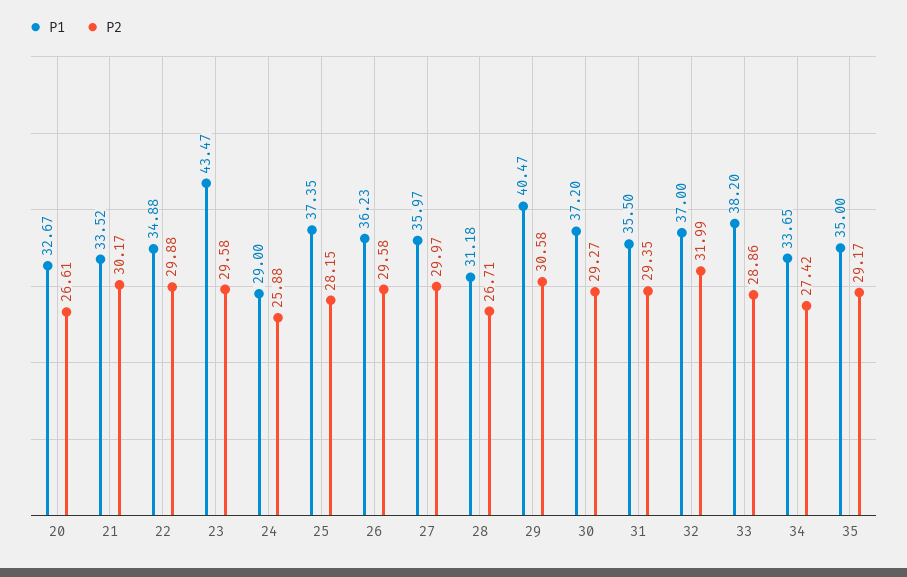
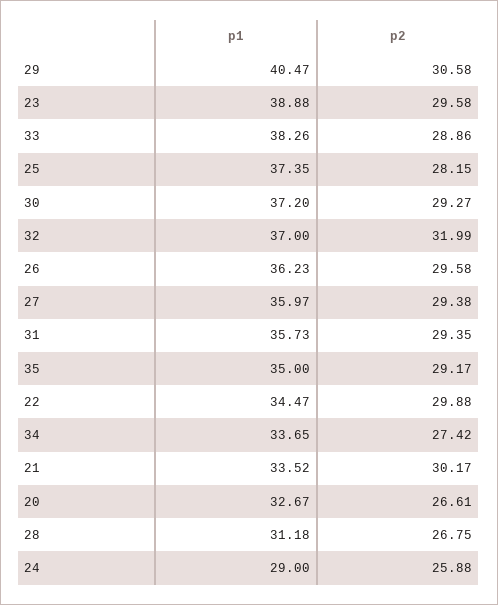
  {
    "P1": {
      "20": 32.67,
      "21": 33.52,
-     "22": 34.88,
+     "22": 34.47,
-     "23": 43.47,
+     "23": 38.88,
      "24": 29,
      "25": 37.35,
      "26": 36.23,
      "27": 35.97,
      "28": 31.18,
      "29": 40.47,
      "30": 37.2,
-     "31": 35.5,
+     "31": 35.73,
      "32": 37,
-     "33": 38.2,
+     "33": 38.26,
      "34": 33.65,
      "35": 35
    },
    "P2": {
      "20": 26.61,
      "21": 30.17,
      "22": 29.88,
      "23": 29.58,
      "24": 25.88,
      "25": 28.15,
      "26": 29.58,
-     "27": 29.97,
+     "27": 29.38,
-     "28": 26.71,
+     "28": 26.75,
      "29": 30.58,
      "30": 29.27,
      "31": 29.35,
      "32": 31.99,
      "33": 28.86,
      "34": 27.42,
      "35": 29.17
    }
  }

